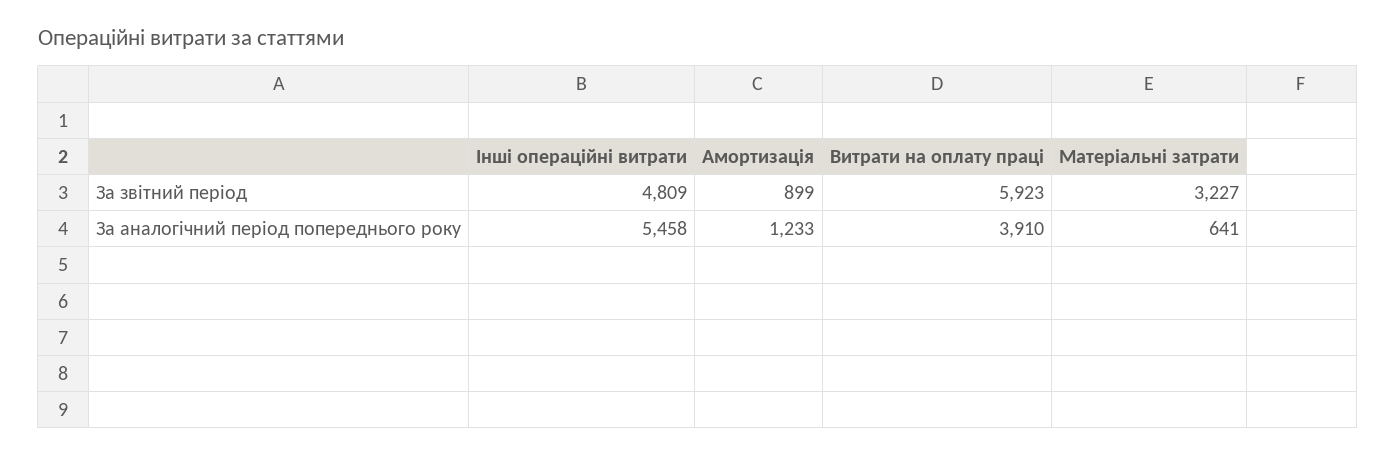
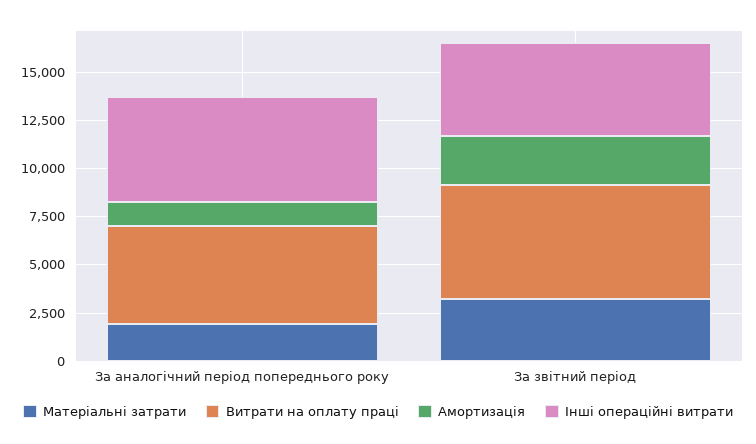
  {
    "Інші операційні витрати": {
      "За звітний період": 4809,
      "За аналогічний період попереднього року": 5458
    },
    "Амортизація": {
-     "За звітний період": 899,
+     "За звітний період": 2500,
      "За аналогічний період попереднього року": 1233
    },
    "Витрати на оплату праці": {
      "За звітний період": 5923,
-     "За аналогічний період попереднього року": 3910
+     "За аналогічний період попереднього року": 5000
    },
    "Матеріальні затрати": {
      "За звітний період": 3227,
-     "За аналогічний період попереднього року": 641
+     "За аналогічний період попереднього року": 2000
    }
  }

